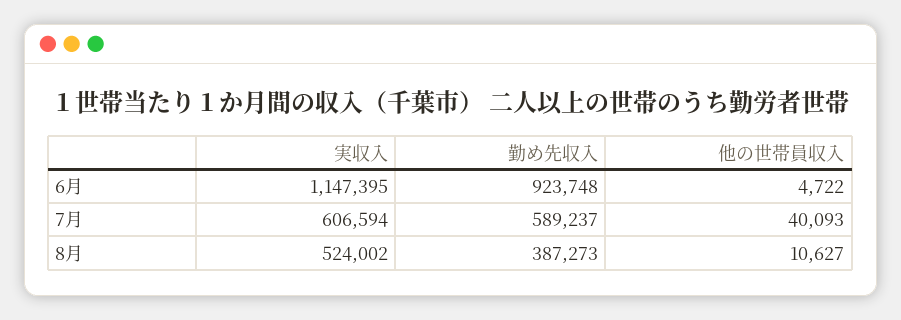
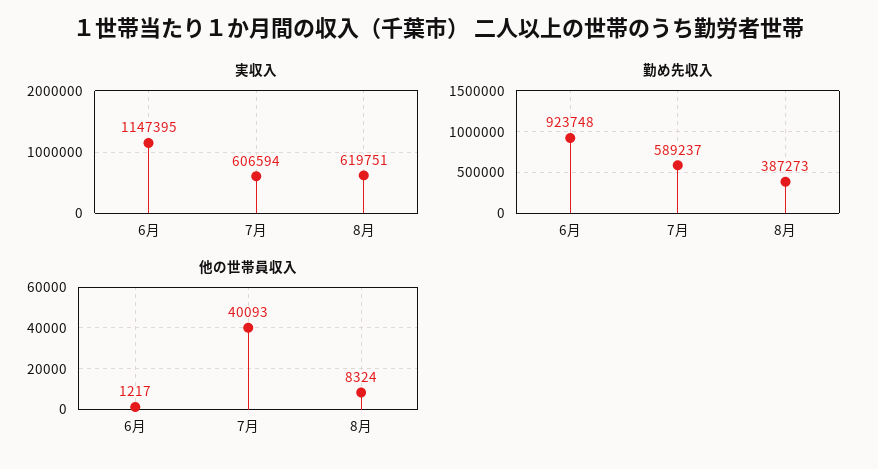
  {
    "実収入": {
      "6月": 1147395,
      "7月": 606594,
-     "8月": 524002
+     "8月": 619751
    },
    "勤め先収入": {
      "6月": 923748,
      "7月": 589237,
      "8月": 387273
    },
    "他の世帯員収入": {
-     "6月": 4722,
+     "6月": 1217,
      "7月": 40093,
-     "8月": 10627
+     "8月": 8324
    }
  }

